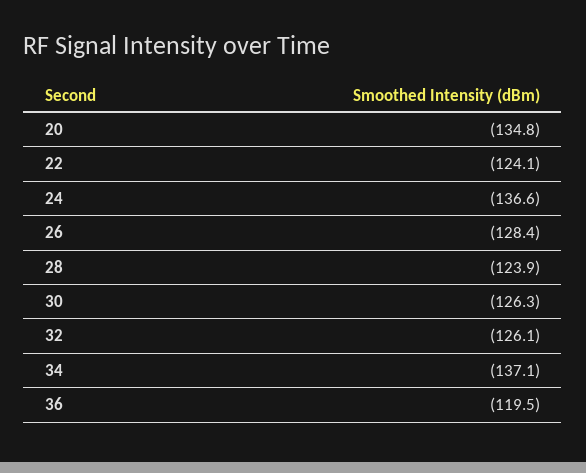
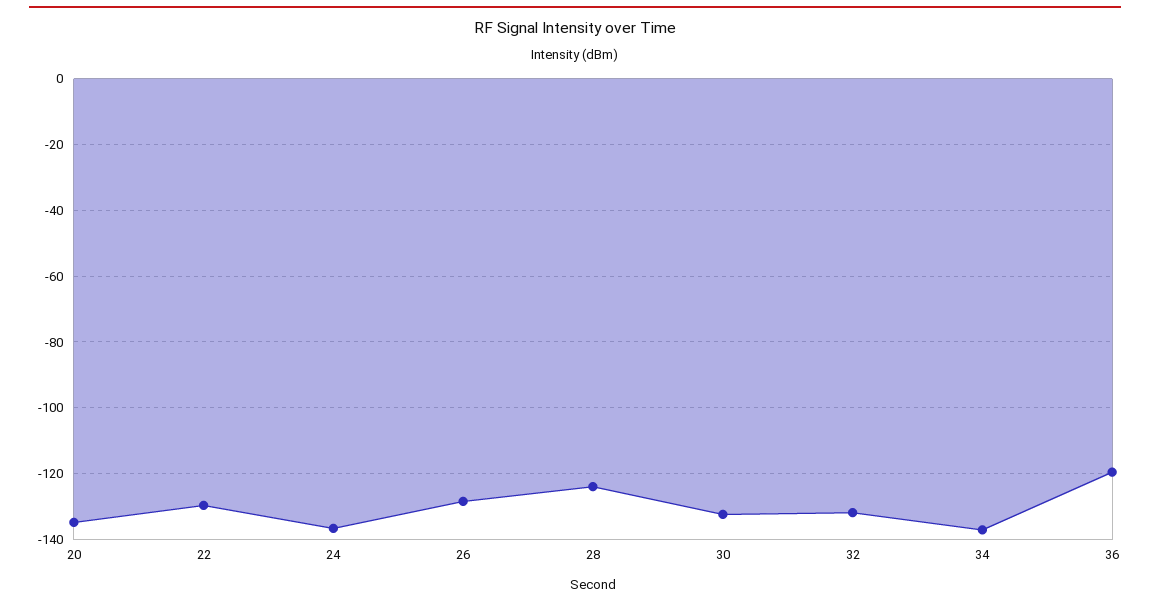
  {
    "20": -134.8,
-   "22": -124.1,
+   "22": -130,
    "24": -136.6,
    "26": -128.4,
    "28": -123.9,
-   "30": -126.3,
+   "30": -132,
-   "32": -126.1,
+   "32": -132,
    "34": -137.1,
    "36": -119.5
  }

